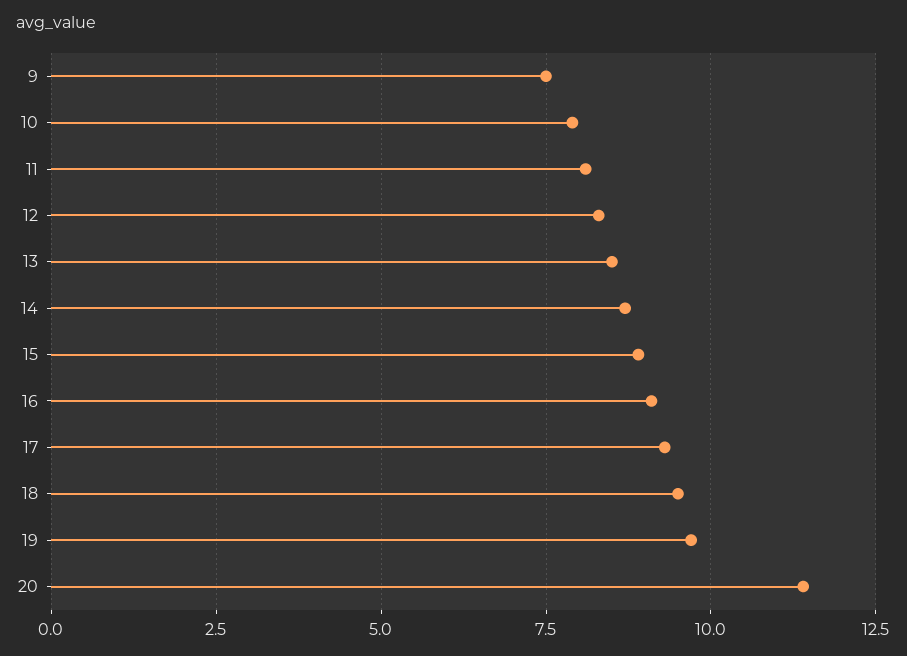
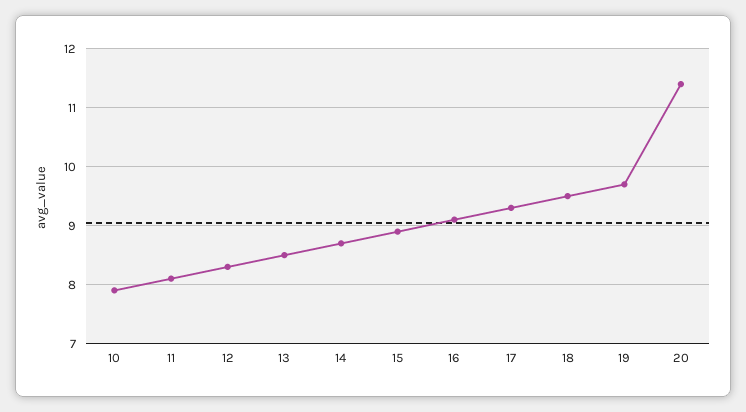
  {
-   "9": 7.5,
    "10": 8,
    "11": 8,
    "12": 8.5,
    "13": 8.5,
    "14": 8.5,
    "15": 9,
    "16": 9,
    "17": 9.5,
    "18": 9.5,
    "19": 9.5,
    "20": 11.5
  }

